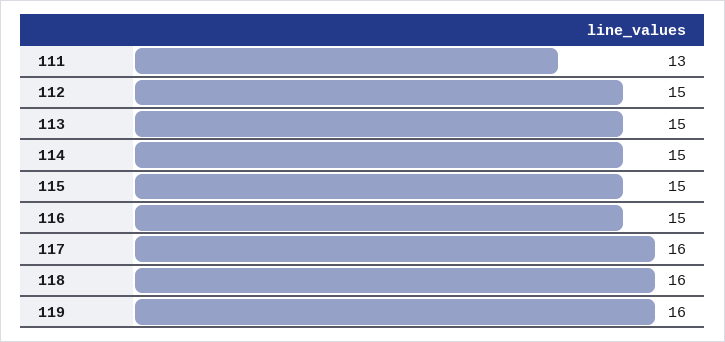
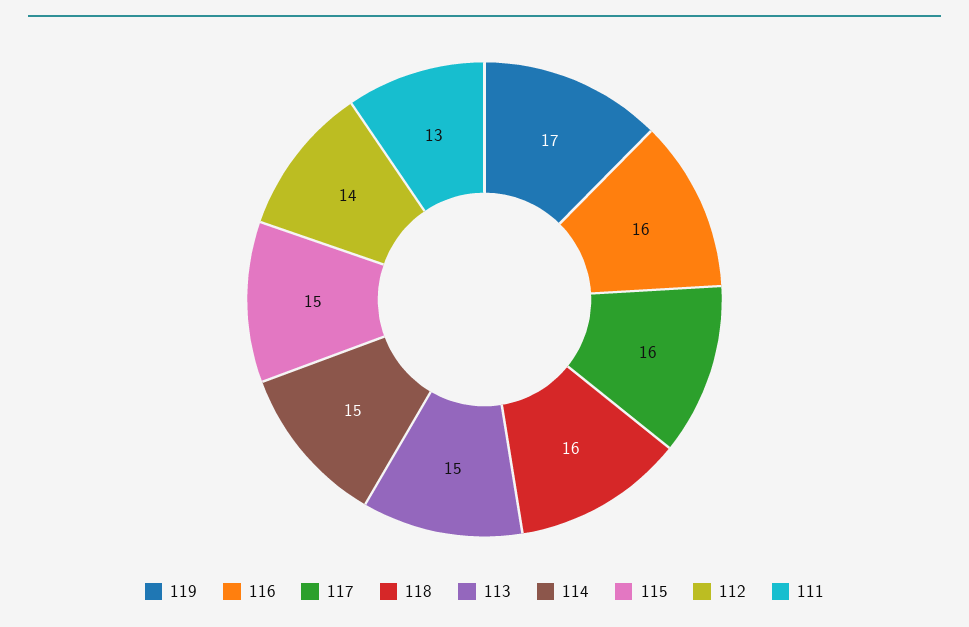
  {
    "111": 13,
-   "112": 15,
+   "112": 14,
    "113": 15,
    "114": 15,
    "115": 15,
-   "116": 15,
+   "116": 16,
    "117": 16,
    "118": 16,
-   "119": 16
+   "119": 17
  }

